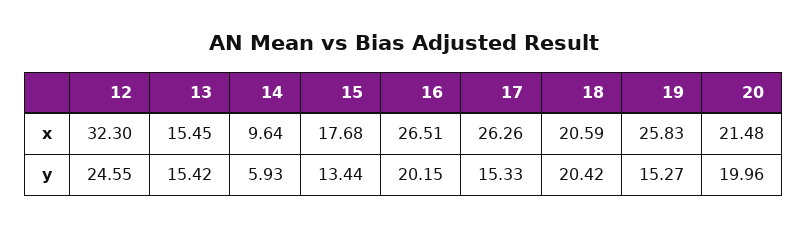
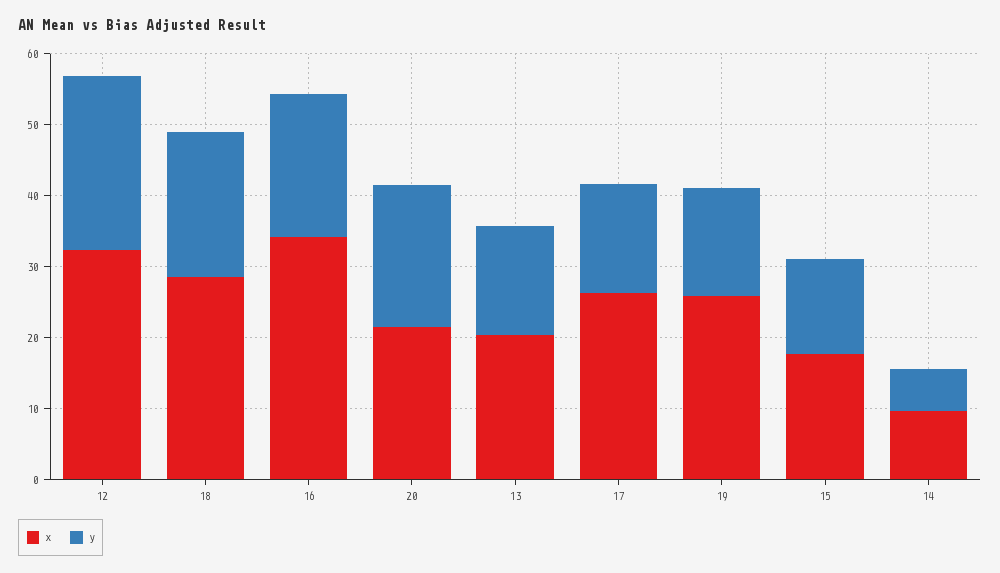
  {
    "x": {
      "12": 32.3,
-     "13": 15.45,
+     "13": 20,
      "14": 9.64,
      "15": 17.68,
-     "16": 26.51,
+     "16": 34,
      "17": 26.26,
-     "18": 20.59,
+     "18": 28,
      "19": 25.83,
      "20": 21.48
    },
    "y": {
      "12": 24.55,
      "13": 15.42,
      "14": 5.93,
      "15": 13.44,
      "16": 20.15,
      "17": 15.33,
      "18": 20.42,
      "19": 15.27,
      "20": 19.96
    }
  }

